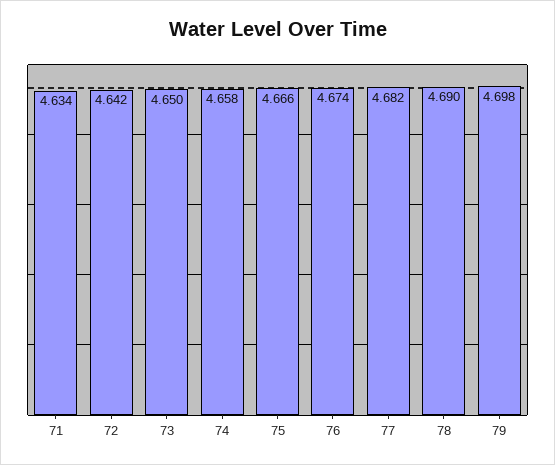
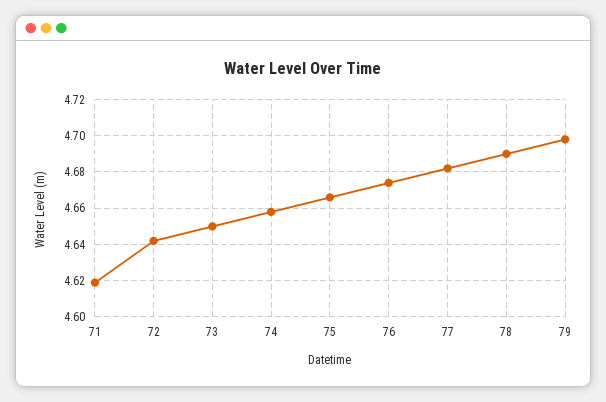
  {
-   "71": 4.634,
+   "71": 4.62,
    "72": 4.642,
    "73": 4.65,
    "74": 4.658,
    "75": 4.666,
    "76": 4.674,
    "77": 4.682,
    "78": 4.69,
    "79": 4.698
  }

